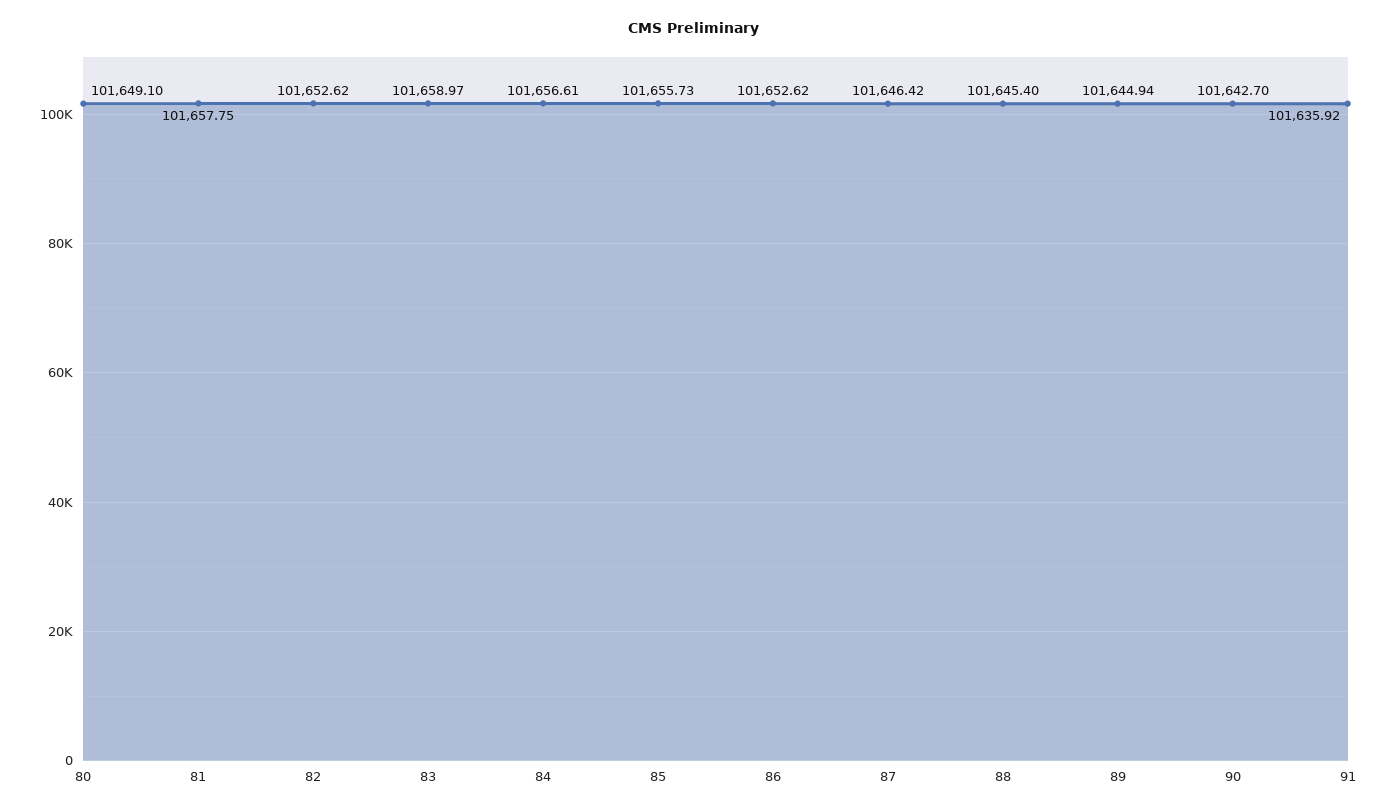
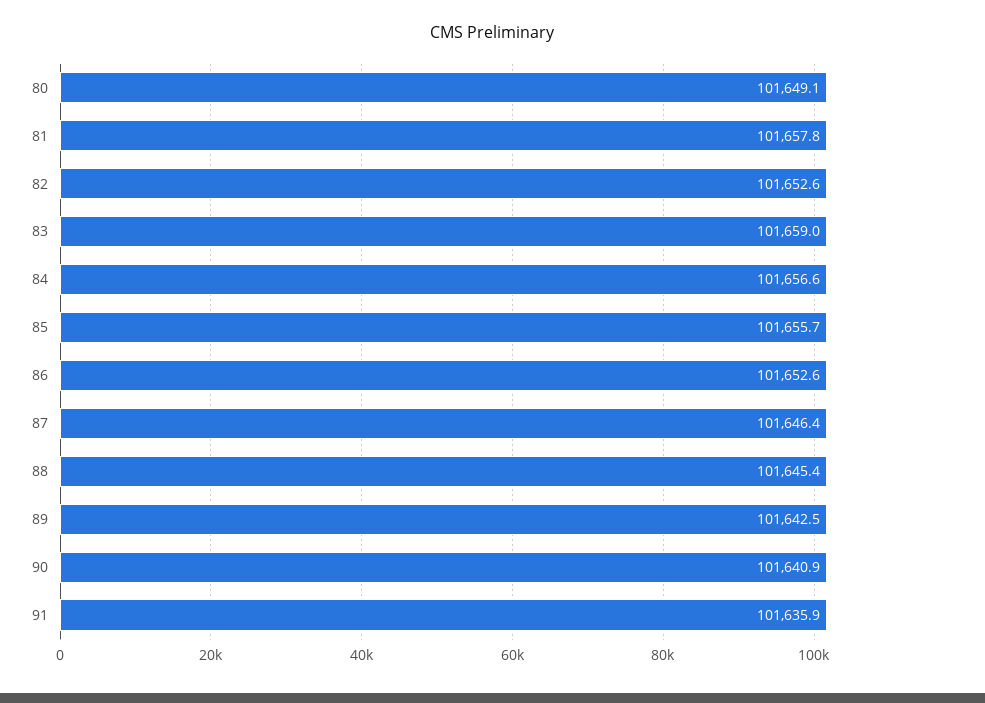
  {
    "80": 101649.1,
    "81": 101657.75,
    "82": 101652.62,
    "83": 101658.97,
    "84": 101656.61,
    "85": 101655.73,
    "86": 101652.62,
    "87": 101646.42,
    "88": 101645.4,
-   "89": 101644.94,
+   "89": 101642.5,
-   "90": 101642.7,
+   "90": 101640.9,
    "91": 101635.92
  }

